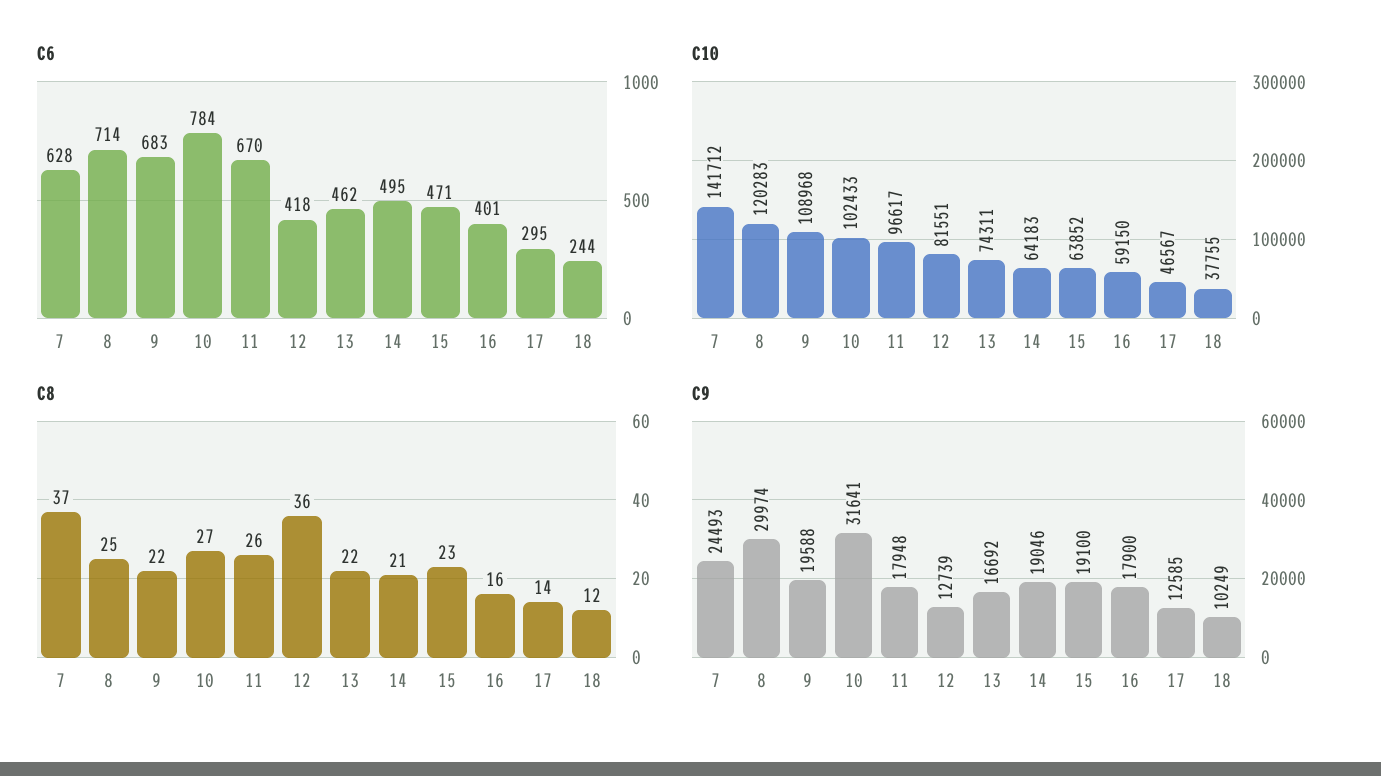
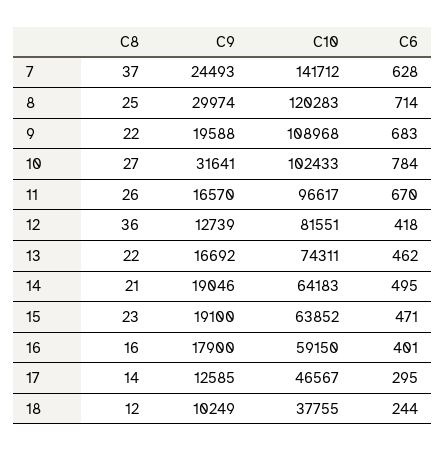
  {
    "C6": {
      "7": 628,
      "8": 714,
      "9": 683,
      "10": 784,
      "11": 670,
      "12": 418,
      "13": 462,
      "14": 495,
      "15": 471,
      "16": 401,
      "17": 295,
      "18": 244
    },
    "C10": {
      "7": 141712,
      "8": 120283,
      "9": 108968,
      "10": 102433,
      "11": 96617,
      "12": 81551,
      "13": 74311,
      "14": 64183,
      "15": 63852,
      "16": 59150,
      "17": 46567,
      "18": 37755
    },
    "C8": {
      "7": 37,
      "8": 25,
      "9": 22,
      "10": 27,
      "11": 26,
      "12": 36,
      "13": 22,
      "14": 21,
      "15": 23,
      "16": 16,
      "17": 14,
      "18": 12
    },
    "C9": {
      "7": 24493,
      "8": 29974,
      "9": 19588,
      "10": 31641,
-     "11": 17948,
+     "11": 16570,
      "12": 12739,
      "13": 16692,
      "14": 19046,
      "15": 19100,
      "16": 17900,
      "17": 12585,
      "18": 10249
    }
  }

